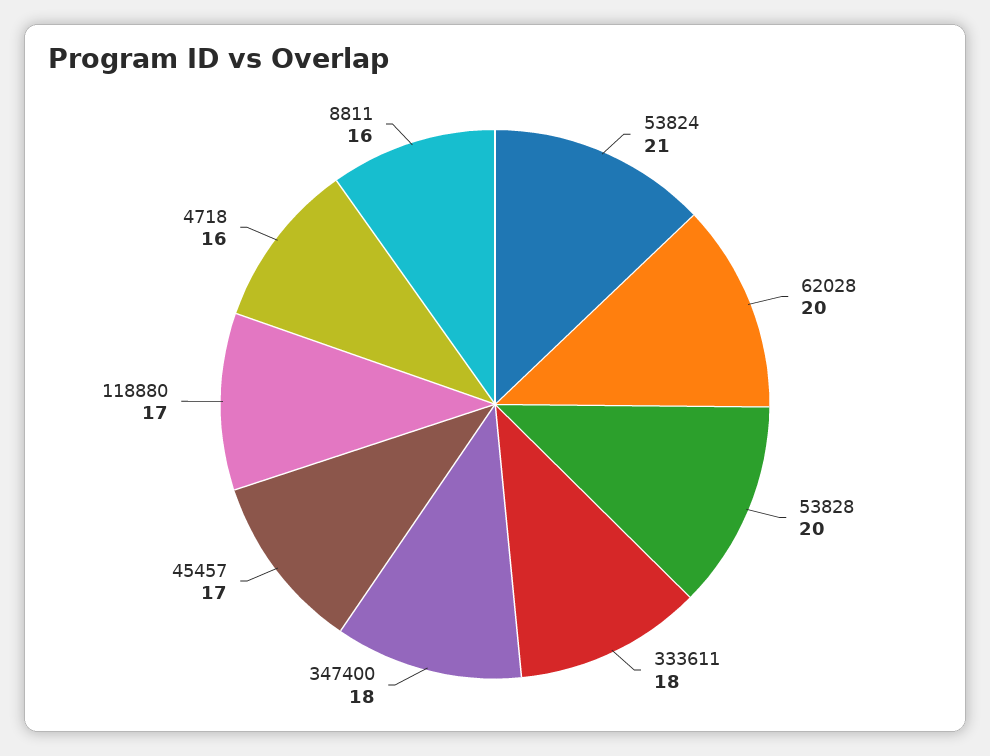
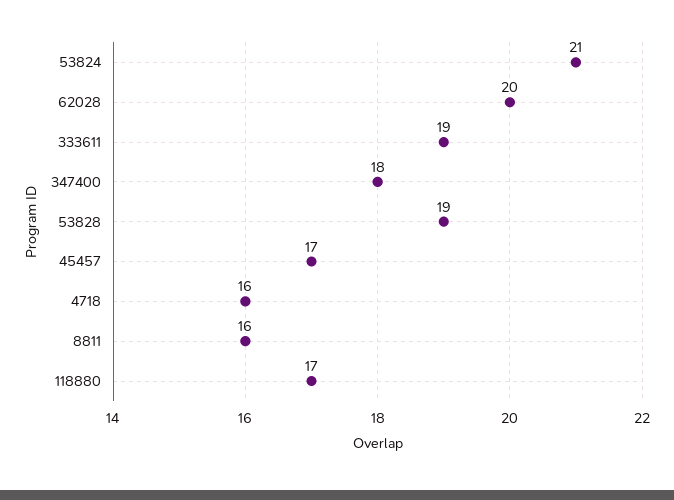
  {
    "53824": 21,
    "62028": 20,
-   "53828": 20,
+   "53828": 19,
-   "333611": 18,
+   "333611": 19,
    "347400": 18,
    "45457": 17,
    "118880": 17,
    "4718": 16,
    "8811": 16
  }

